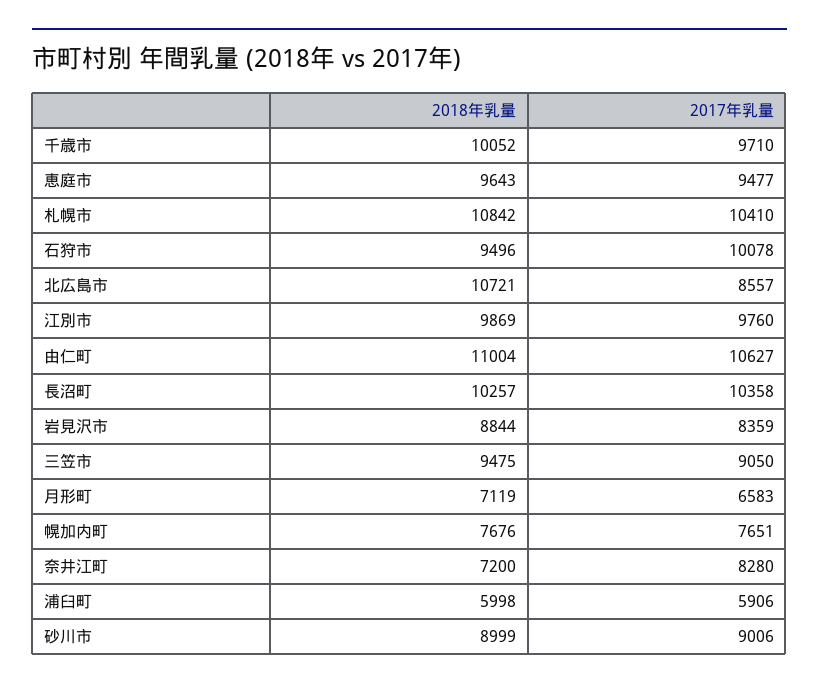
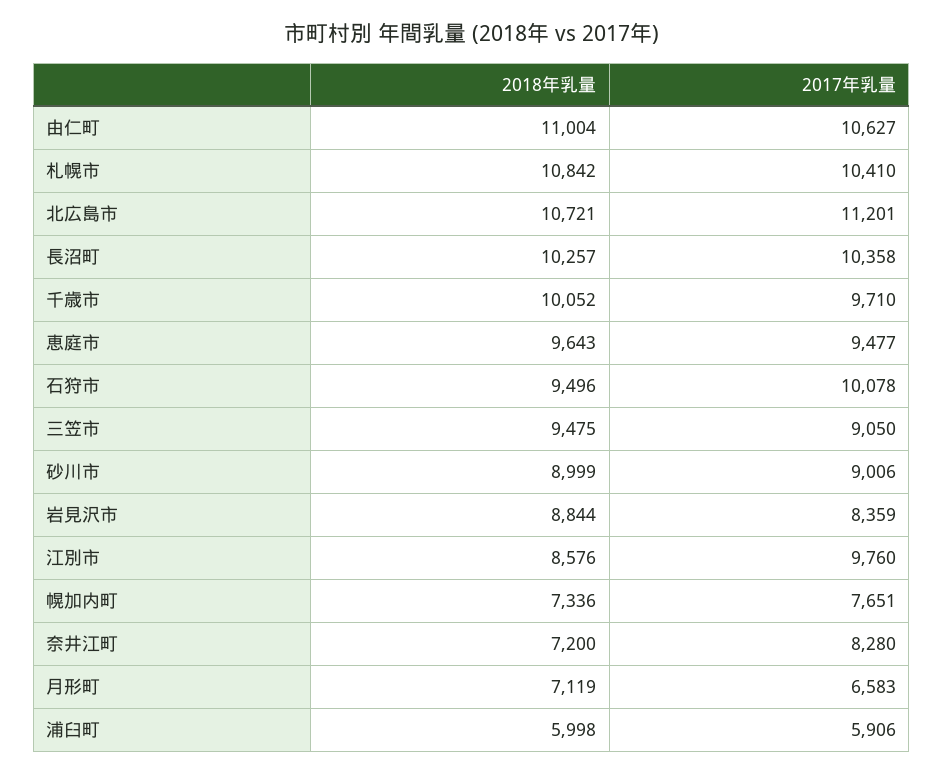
  {
    "2018年乳量": {
      "千歳市": 10052,
      "恵庭市": 9643,
      "札幌市": 10842,
      "石狩市": 9496,
      "北広島市": 10721,
-     "江別市": 9869,
+     "江別市": 8576,
      "由仁町": 11004,
      "長沼町": 10257,
      "岩見沢市": 8844,
      "三笠市": 9475,
      "月形町": 7119,
-     "幌加内町": 7676,
+     "幌加内町": 7336,
      "奈井江町": 7200,
      "浦臼町": 5998,
      "砂川市": 8999
    },
    "2017年乳量": {
      "千歳市": 9710,
      "恵庭市": 9477,
      "札幌市": 10410,
      "石狩市": 10078,
-     "北広島市": 8557,
+     "北広島市": 11201,
      "江別市": 9760,
      "由仁町": 10627,
      "長沼町": 10358,
      "岩見沢市": 8359,
      "三笠市": 9050,
      "月形町": 6583,
      "幌加内町": 7651,
      "奈井江町": 8280,
      "浦臼町": 5906,
      "砂川市": 9006
    }
  }

